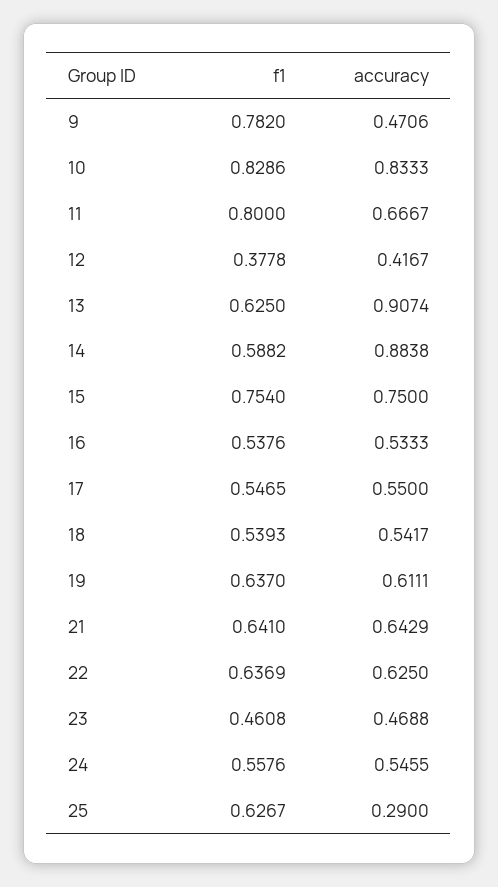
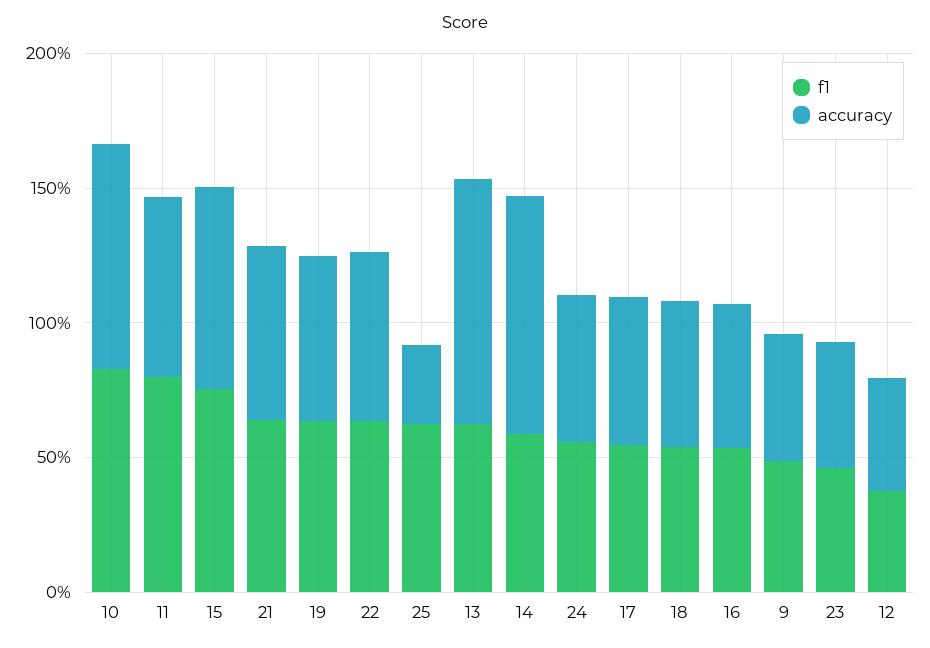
  {
    "f1": {
-     "9": 0.782,
+     "9": 0.5,
      "10": 0.8286,
      "11": 0.8,
      "12": 0.3778,
      "13": 0.625,
      "14": 0.5882,
      "15": 0.754,
      "16": 0.5376,
      "17": 0.5465,
      "18": 0.5393,
      "19": 0.637,
      "21": 0.641,
      "22": 0.6369,
      "23": 0.4608,
      "24": 0.5576,
      "25": 0.6267
    },
    "accuracy": {
      "9": 0.4706,
      "10": 0.8333,
      "11": 0.6667,
      "12": 0.4167,
      "13": 0.9074,
      "14": 0.8838,
      "15": 0.75,
      "16": 0.5333,
      "17": 0.55,
      "18": 0.5417,
      "19": 0.6111,
      "21": 0.6429,
      "22": 0.625,
      "23": 0.4688,
      "24": 0.5455,
      "25": 0.29
    }
  }

